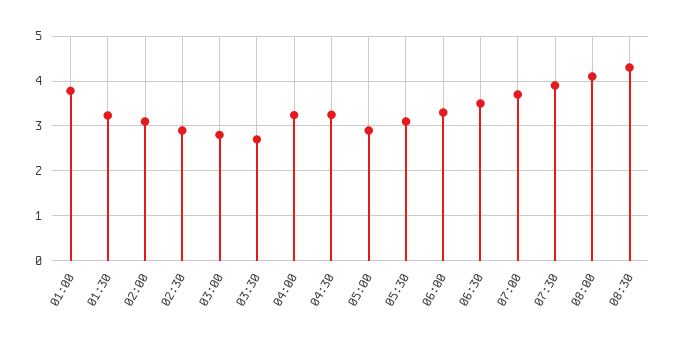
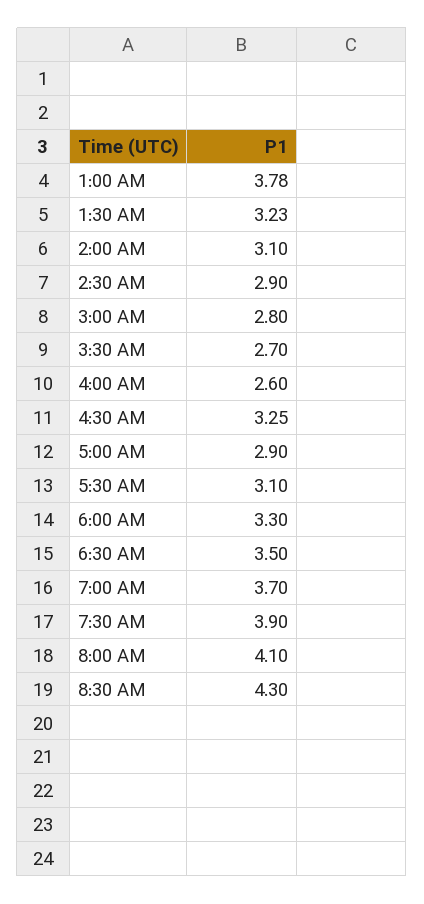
  {
    "01:00": 3.78,
    "01:30": 3.23,
    "02:00": 3.1,
    "02:30": 2.9,
    "03:00": 2.8,
    "03:30": 2.7,
-   "04:00": 3.2,
+   "04:00": 2.6,
    "04:30": 3.25,
    "05:00": 2.9,
    "05:30": 3.1,
    "06:00": 3.3,
    "06:30": 3.5,
    "07:00": 3.7,
    "07:30": 3.9,
    "08:00": 4.1,
    "08:30": 4.3
  }

